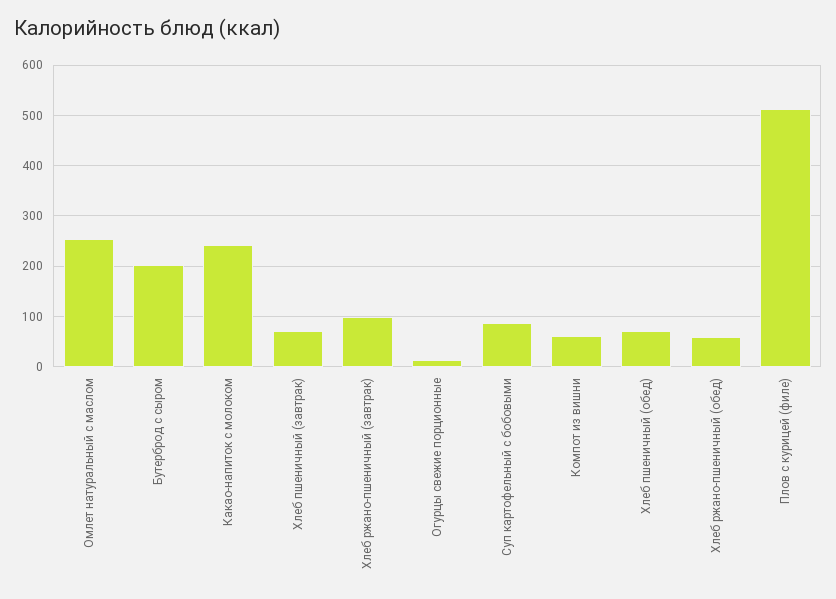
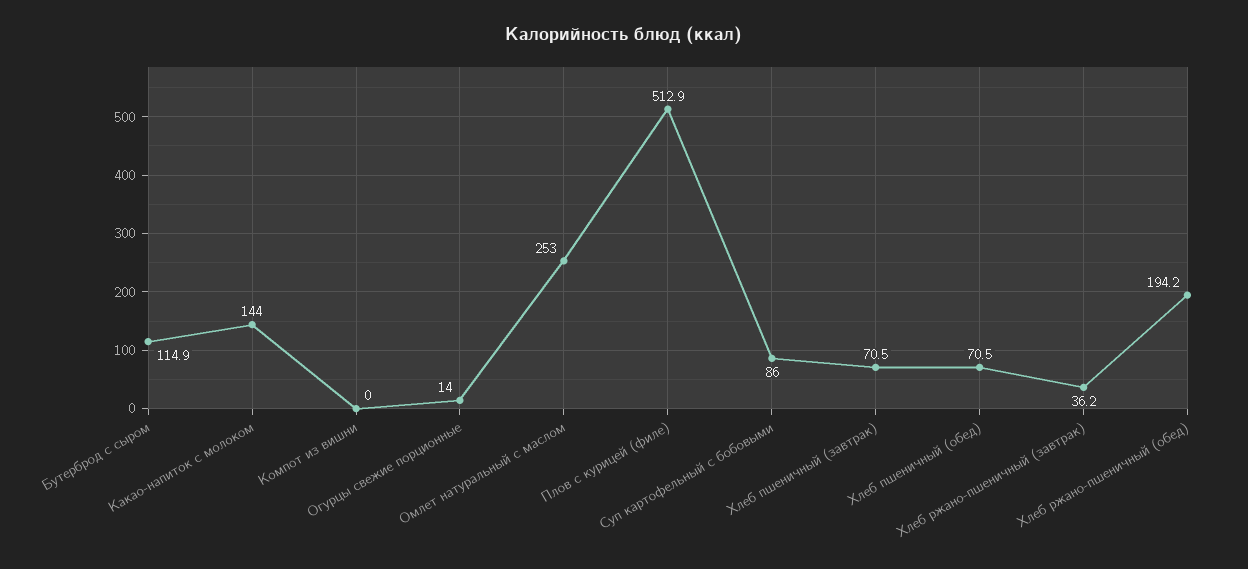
  {
    "Омлет натуральный с маслом": 253,
-   "Бутерброд с сыром": 200,
+   "Бутерброд с сыром": 114.9,
-   "Какао-напиток с молоком": 240,
+   "Какао-напиток с молоком": 144,
    "Хлеб пшеничный (завтрак)": 70.5,
-   "Хлеб ржано-пшеничный (завтрак)": 100,
+   "Хлеб ржано-пшеничный (завтрак)": 36.2,
    "Огурцы свежие порционные": 14,
    "Суп картофельный с бобовыми": 86,
-   "Компот из вишни": 60,
+   "Компот из вишни": 0,
    "Хлеб пшеничный (обед)": 70.5,
-   "Хлеб ржано-пшеничный (обед)": 60,
+   "Хлеб ржано-пшеничный (обед)": 194.2,
    "Плов с курицей (филе)": 512.9
  }

